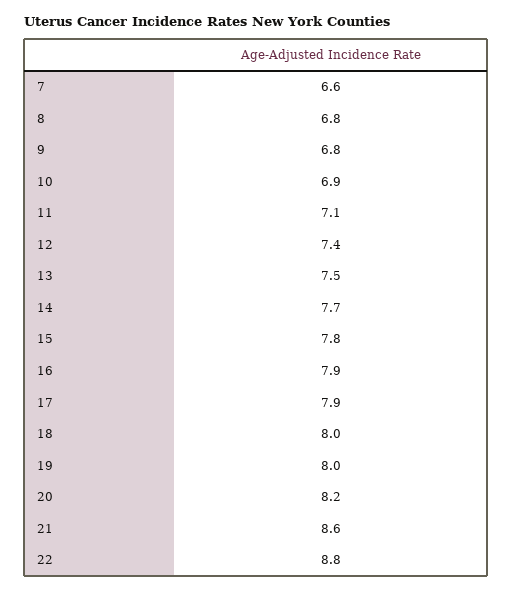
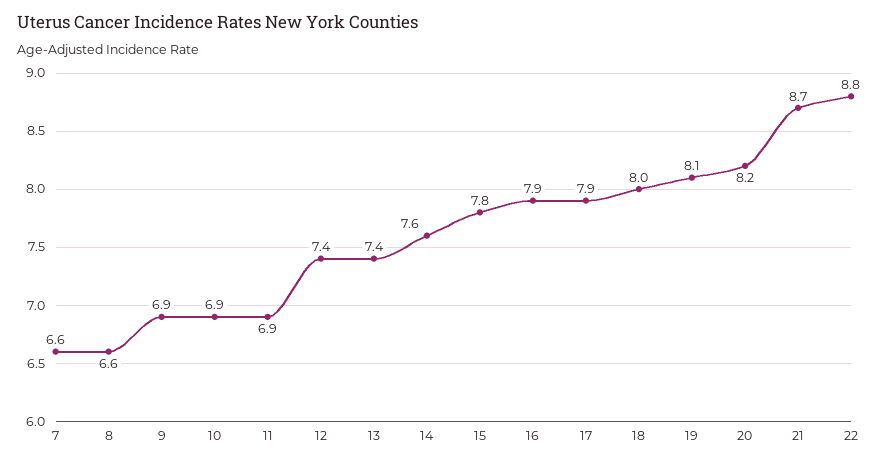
  {
    "7": 6.6,
-   "8": 6.8,
+   "8": 6.6,
-   "9": 6.8,
+   "9": 6.9,
    "10": 6.9,
-   "11": 7.1,
+   "11": 6.9,
    "12": 7.4,
-   "13": 7.5,
+   "13": 7.4,
-   "14": 7.7,
+   "14": 7.6,
    "15": 7.8,
    "16": 7.9,
    "17": 7.9,
    "18": 8,
-   "19": 8,
+   "19": 8.1,
    "20": 8.2,
-   "21": 8.6,
+   "21": 8.7,
    "22": 8.8
  }

